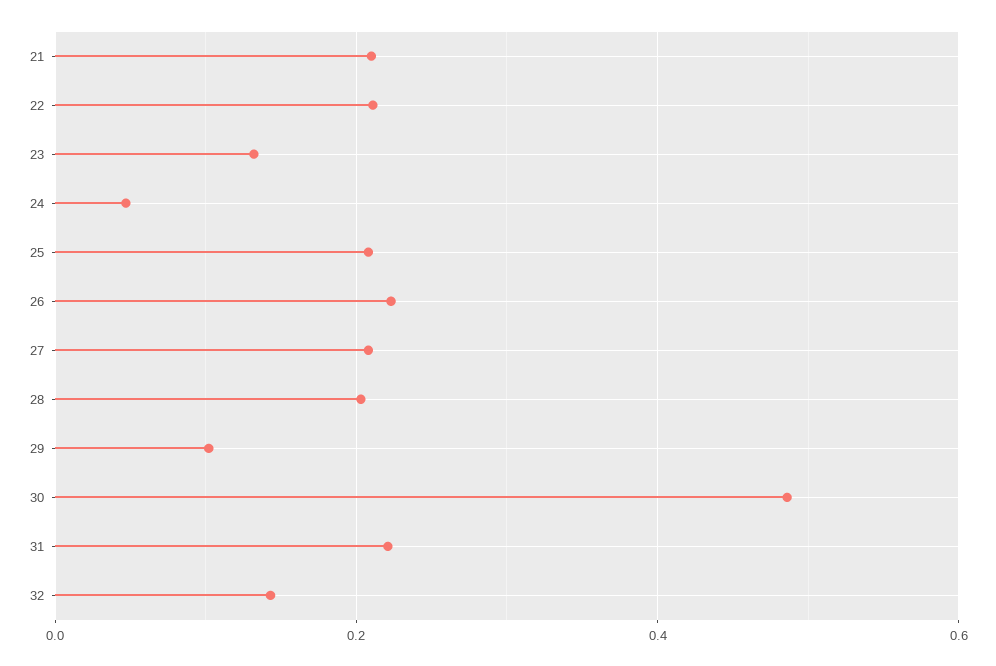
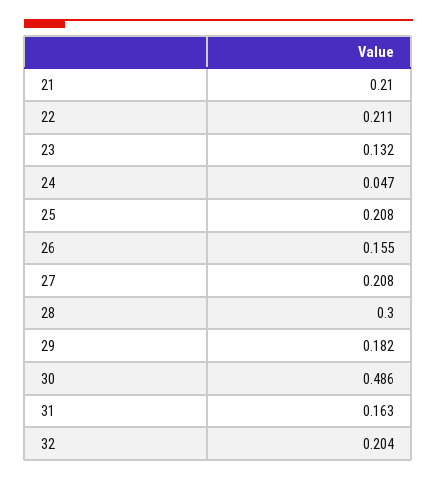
  {
    "21": 0.21,
    "22": 0.211,
    "23": 0.132,
    "24": 0.047,
    "25": 0.208,
-   "26": 0.22,
+   "26": 0.155,
    "27": 0.208,
-   "28": 0.2,
+   "28": 0.3,
-   "29": 0.1,
+   "29": 0.182,
    "30": 0.486,
-   "31": 0.22,
+   "31": 0.163,
-   "32": 0.14
+   "32": 0.204
  }

